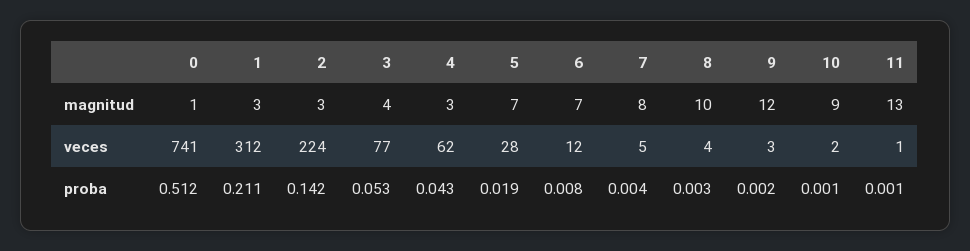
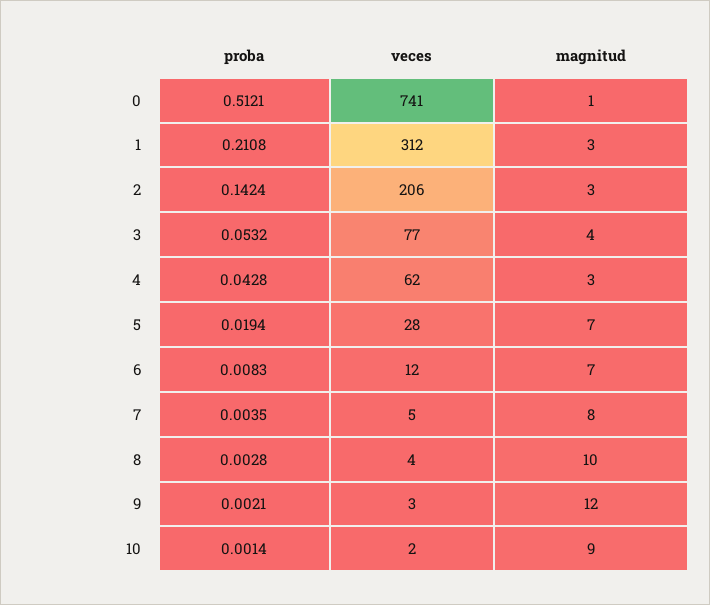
  {
    "0": {
      "magnitud": 1,
      "veces": 741,
      "proba": 0.5121
    },
    "1": {
      "magnitud": 3,
      "veces": 312,
      "proba": 0.2108
    },
    "2": {
      "magnitud": 3,
-     "veces": 224,
+     "veces": 206,
      "proba": 0.1424
    },
    "3": {
      "magnitud": 4,
      "veces": 77,
      "proba": 0.0532
    },
    "4": {
      "magnitud": 3,
      "veces": 62,
      "proba": 0.0428
    },
    "5": {
      "magnitud": 7,
      "veces": 28,
      "proba": 0.0194
    },
    "6": {
      "magnitud": 7,
      "veces": 12,
      "proba": 0.0083
    },
    "7": {
      "magnitud": 8,
      "veces": 5,
      "proba": 0.0035
    },
    "8": {
      "magnitud": 10,
      "veces": 4,
      "proba": 0.0028
    },
    "9": {
      "magnitud": 12,
      "veces": 3,
      "proba": 0.0021
    },
    "10": {
      "magnitud": 9,
      "veces": 2,
      "proba": 0.0014
-   },
+   }
-   "11": {
-     "magnitud": 13,
-     "veces": 1,
-     "proba": 0.001
-   }
  }

